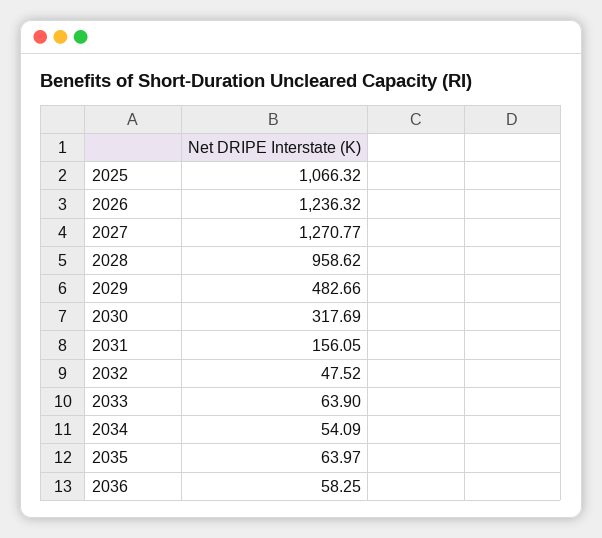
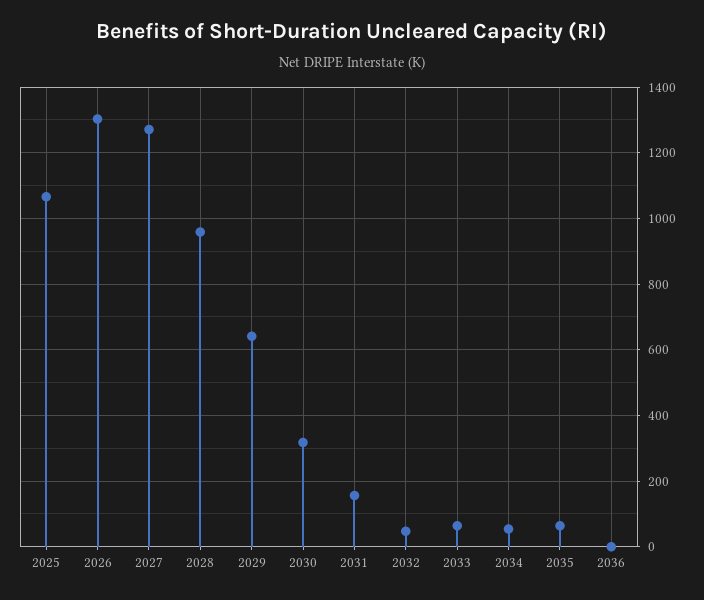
  {
    "2025": 1066.32,
-   "2026": 1236.32,
+   "2026": 1300,
    "2027": 1270.77,
    "2028": 958.62,
-   "2029": 482.66,
+   "2029": 640,
    "2030": 317.69,
    "2031": 156.05,
    "2032": 47.52,
    "2033": 63.9,
    "2034": 54.09,
    "2035": 63.97,
-   "2036": 58.25
+   "2036": 0
  }

